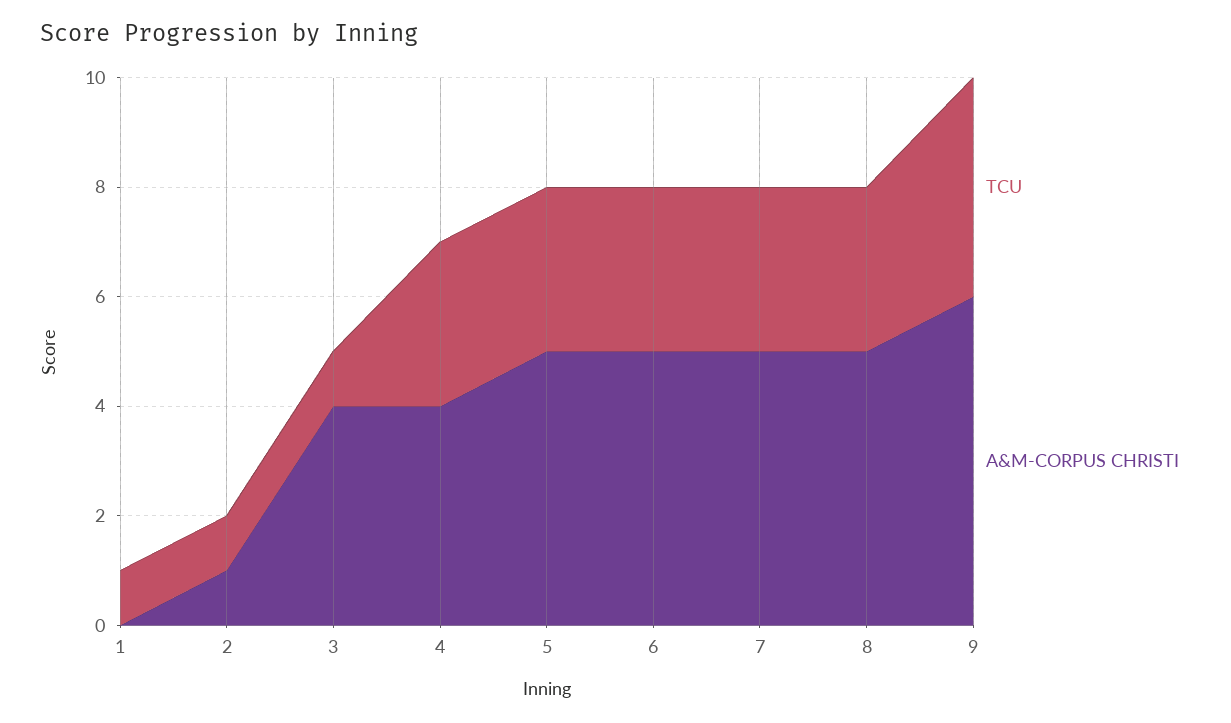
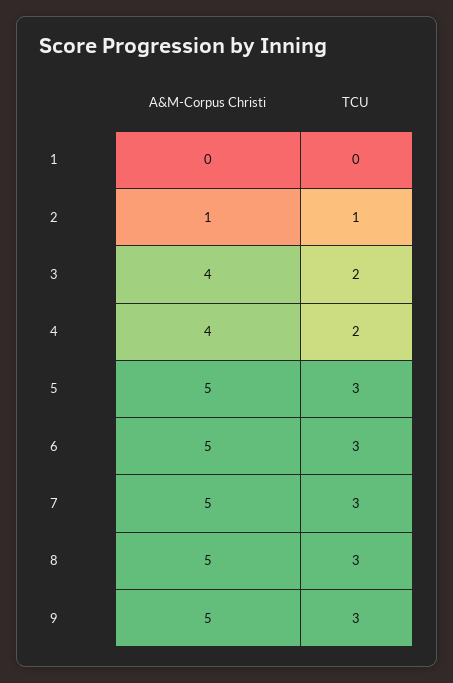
  {
    "TCU": {
-     "1": 1,
+     "1": 0,
      "2": 1,
-     "3": 1,
+     "3": 2,
-     "4": 3,
+     "4": 2,
      "5": 3,
      "6": 3,
      "7": 3,
      "8": 3,
-     "9": 4
+     "9": 3
    },
    "A&M-CORPUS CHRISTI": {
      "1": 0,
      "2": 1,
      "3": 4,
      "4": 4,
      "5": 5,
      "6": 5,
      "7": 5,
      "8": 5,
-     "9": 6
+     "9": 5
    }
  }

